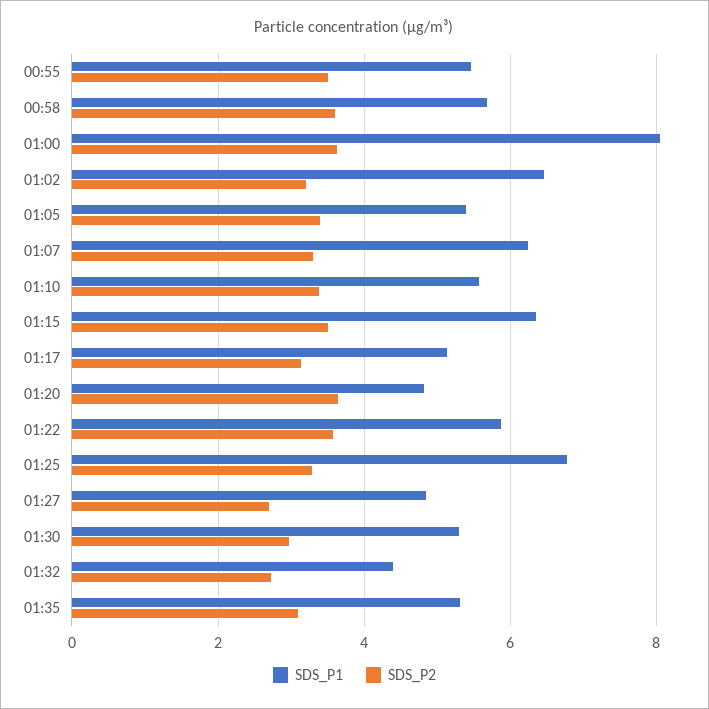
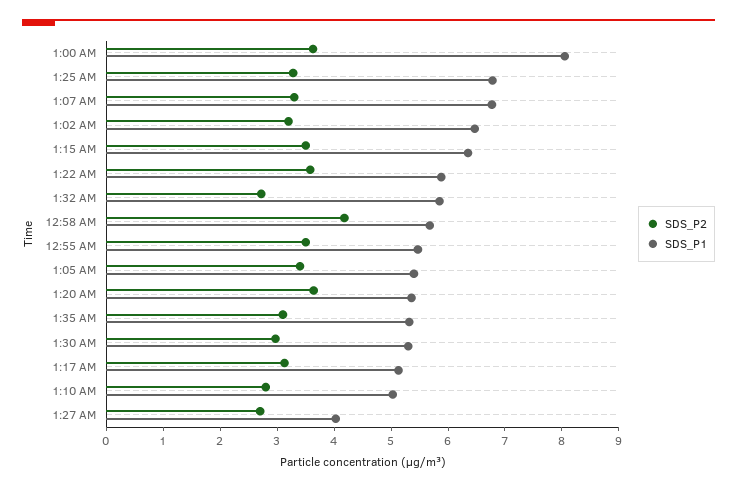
  {
    "SDS_P1": {
      "00:55": 5.4,
      "00:58": 5.6,
      "01:00": 8,
      "01:02": 6.4,
      "01:05": 5.4,
-     "01:07": 6.2,
+     "01:07": 6.8,
-     "01:10": 5.6,
+     "01:10": 5,
      "01:15": 6.4,
      "01:17": 5.2,
-     "01:20": 4.8,
+     "01:20": 5.4,
      "01:22": 5.8,
      "01:25": 6.8,
-     "01:27": 4.8,
+     "01:27": 4,
      "01:30": 5.4,
-     "01:32": 4.4,
+     "01:32": 5.8,
      "01:35": 5.4
    },
    "SDS_P2": {
      "00:55": 3.6,
-     "00:58": 3.6,
+     "00:58": 4.2,
      "01:00": 3.6,
      "01:02": 3.2,
      "01:05": 3.4,
      "01:07": 3.4,
-     "01:10": 3.4,
+     "01:10": 2.8,
      "01:15": 3.6,
      "01:17": 3.2,
      "01:20": 3.6,
      "01:22": 3.6,
      "01:25": 3.2,
      "01:27": 2.8,
      "01:30": 3,
      "01:32": 2.8,
      "01:35": 3.2
    }
  }

